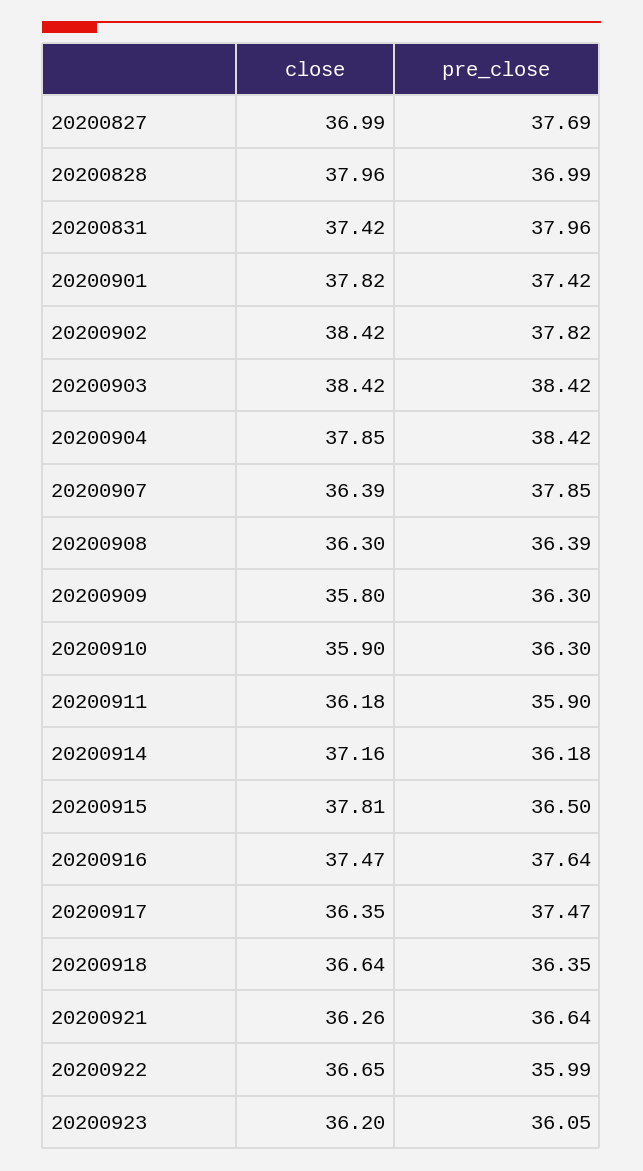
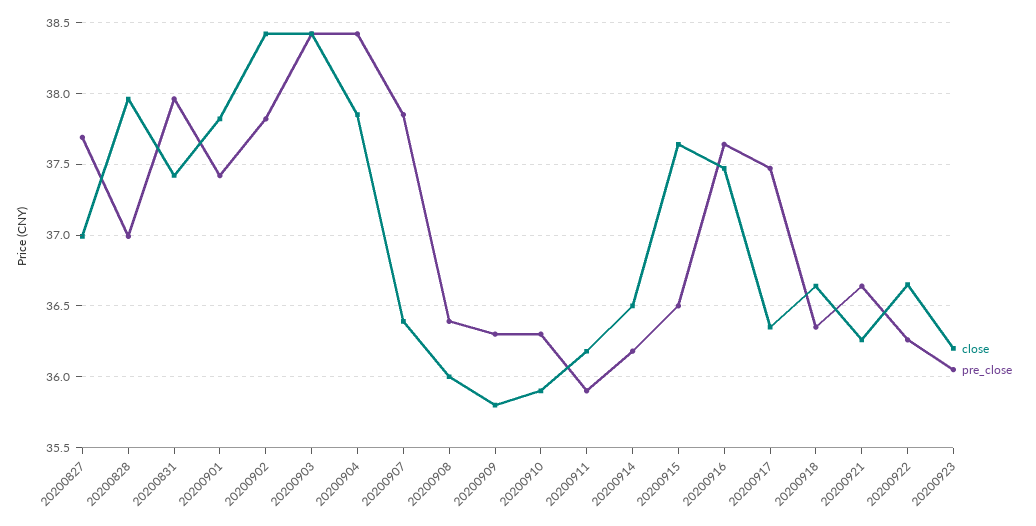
  {
    "close": {
      "20200827": 36.99,
      "20200828": 37.96,
      "20200831": 37.42,
      "20200901": 37.82,
      "20200902": 38.42,
      "20200903": 38.42,
      "20200904": 37.85,
      "20200907": 36.39,
-     "20200908": 36.3,
+     "20200908": 36,
      "20200909": 35.8,
      "20200910": 35.9,
      "20200911": 36.18,
-     "20200914": 37.16,
+     "20200914": 36.5,
-     "20200915": 37.81,
+     "20200915": 37.65,
      "20200916": 37.47,
      "20200917": 36.35,
      "20200918": 36.64,
      "20200921": 36.26,
      "20200922": 36.65,
      "20200923": 36.2
    },
    "pre_close": {
      "20200827": 37.69,
      "20200828": 36.99,
      "20200831": 37.96,
      "20200901": 37.42,
      "20200902": 37.82,
      "20200903": 38.42,
      "20200904": 38.42,
      "20200907": 37.85,
      "20200908": 36.39,
      "20200909": 36.3,
      "20200910": 36.3,
      "20200911": 35.9,
      "20200914": 36.18,
      "20200915": 36.5,
      "20200916": 37.64,
      "20200917": 37.47,
      "20200918": 36.35,
      "20200921": 36.64,
-     "20200922": 35.99,
+     "20200922": 36.25,
      "20200923": 36.05
    }
  }

